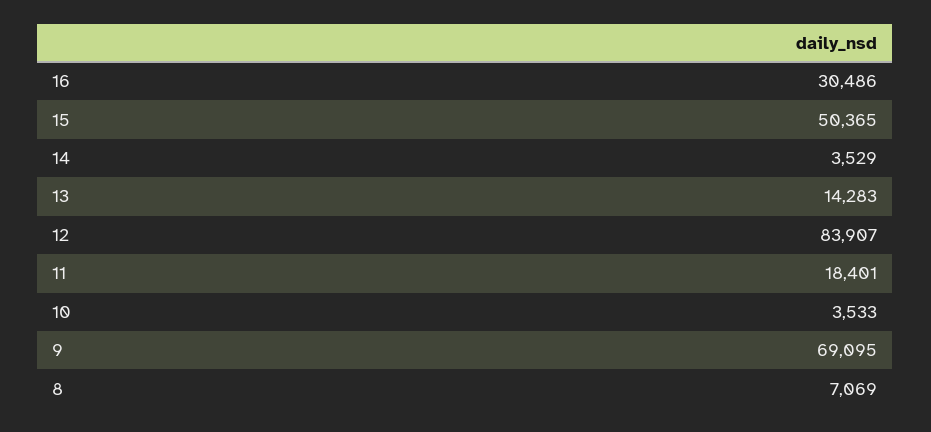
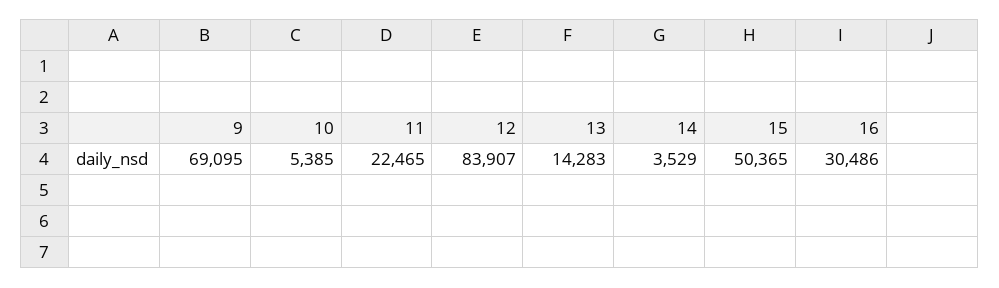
  {
    "16": 30486,
    "15": 50365,
    "14": 3529,
    "13": 14283,
    "12": 83907,
-   "11": 18401,
+   "11": 22465,
-   "10": 3533,
+   "10": 5385,
-   "9": 69095,
+   "9": 69095
-   "8": 7069
  }

